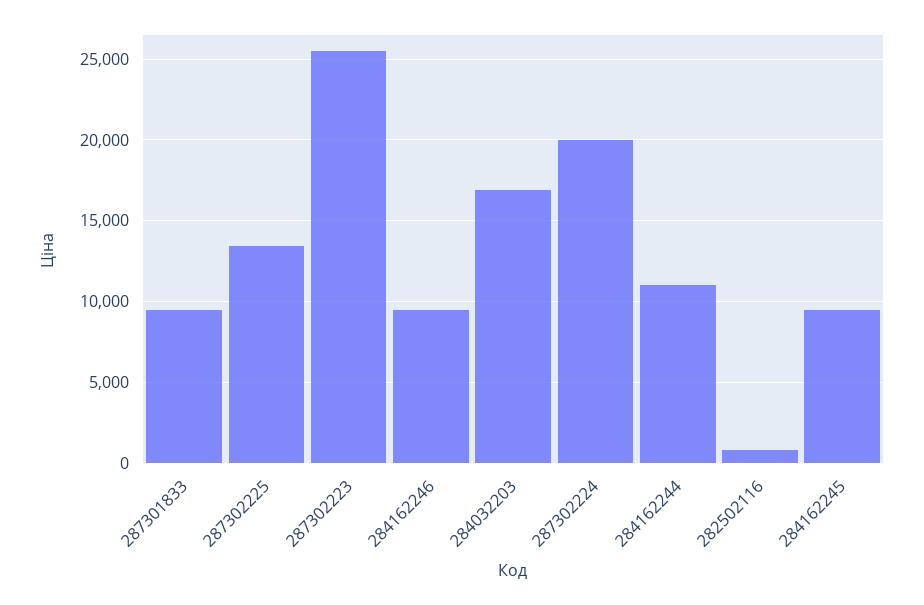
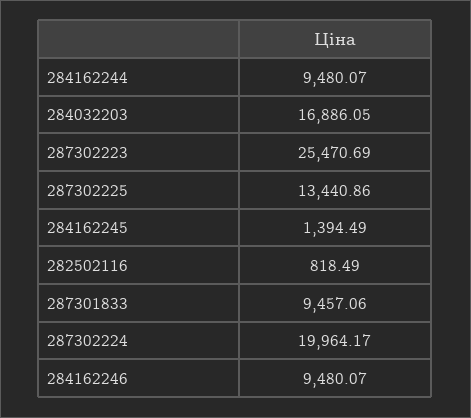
  {
    "287301833": 9457.06,
    "287302225": 13440.86,
    "287302223": 25470.69,
    "284162246": 9480.07,
    "284032203": 16886.05,
    "287302224": 19964.17,
-   "284162244": 11000,
+   "284162244": 9480.07,
    "282502116": 818.49,
-   "284162245": 9500
+   "284162245": 1394.49
  }

